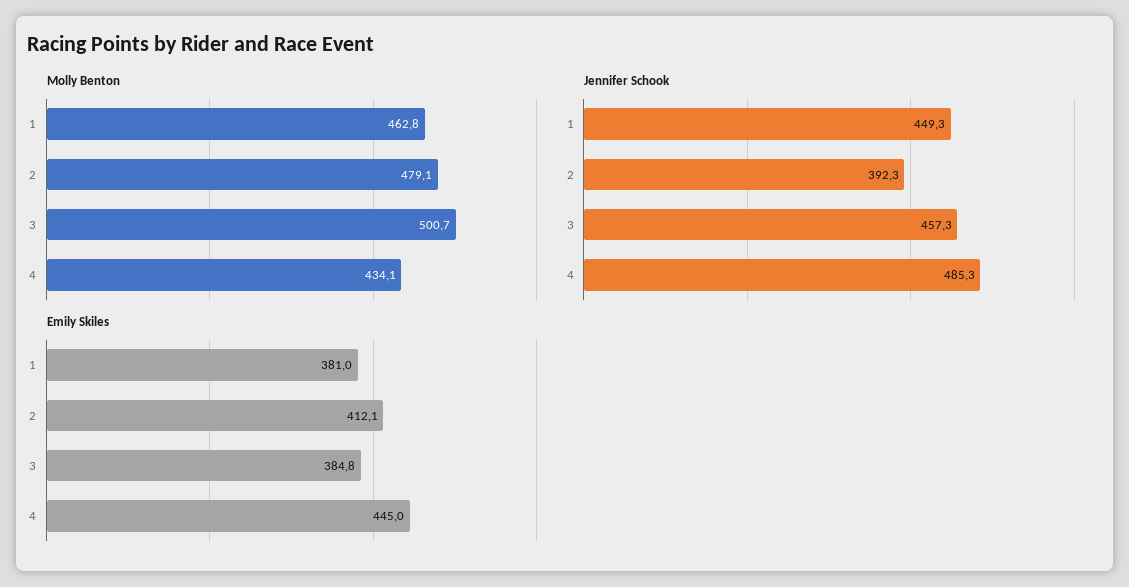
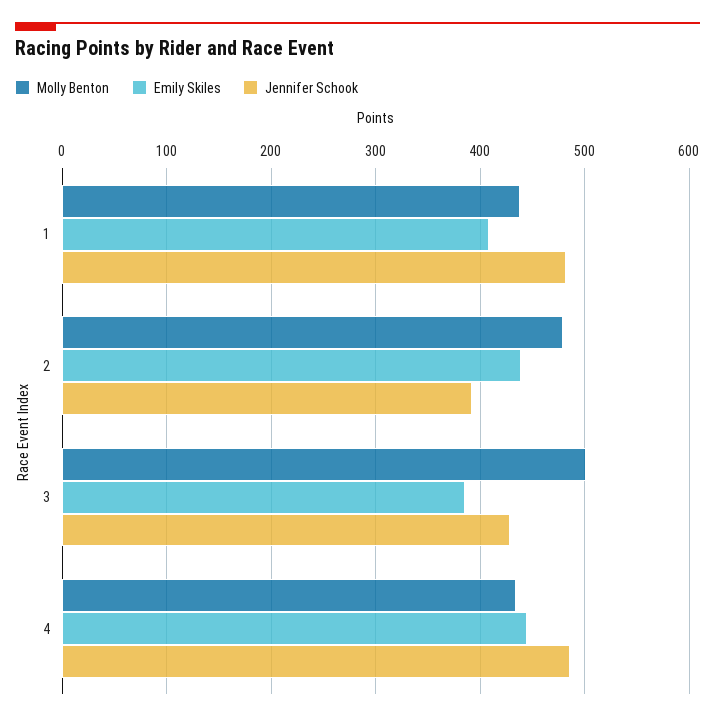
  {
    "Molly Benton": {
-     "1": 462.8,
+     "1": 440,
      "2": 479.1,
      "3": 500.7,
      "4": 434.1
    },
    "Jennifer Schook": {
-     "1": 449.3,
+     "1": 480,
      "2": 392.3,
-     "3": 457.3,
+     "3": 430,
      "4": 485.3
    },
    "Emily Skiles": {
-     "1": 381,
+     "1": 410,
-     "2": 412.1,
+     "2": 440,
      "3": 384.8,
      "4": 445
    }
  }

